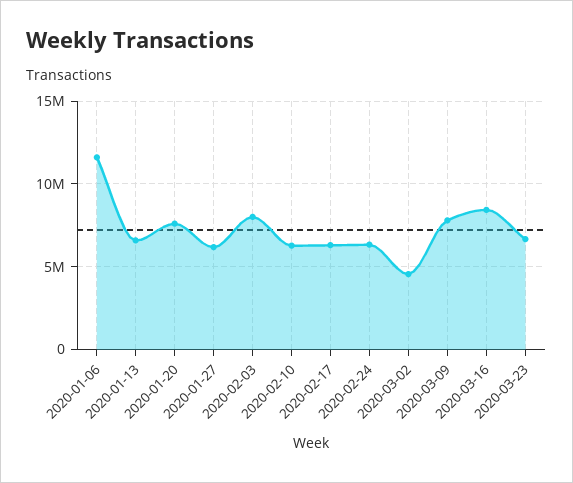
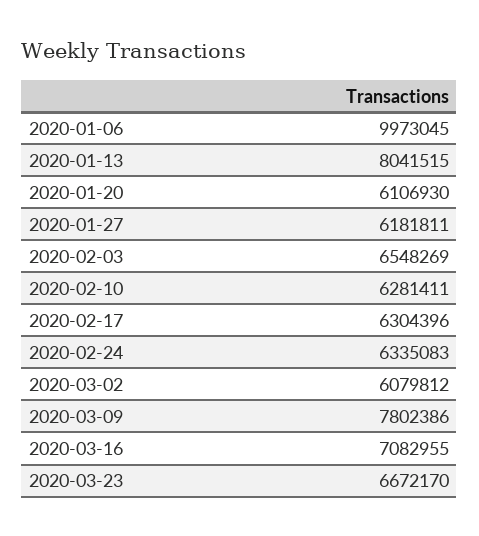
  {
-   "2020-01-06": 11500000,
+   "2020-01-06": 9973045,
-   "2020-01-13": 6500000,
+   "2020-01-13": 8041515,
-   "2020-01-20": 7500000,
+   "2020-01-20": 6106930,
    "2020-01-27": 6181811,
-   "2020-02-03": 8000000,
+   "2020-02-03": 6548269,
    "2020-02-10": 6281411,
    "2020-02-17": 6304396,
    "2020-02-24": 6335083,
-   "2020-03-02": 4500000,
+   "2020-03-02": 6079812,
    "2020-03-09": 7802386,
-   "2020-03-16": 8500000,
+   "2020-03-16": 7082955,
    "2020-03-23": 6672170
  }

